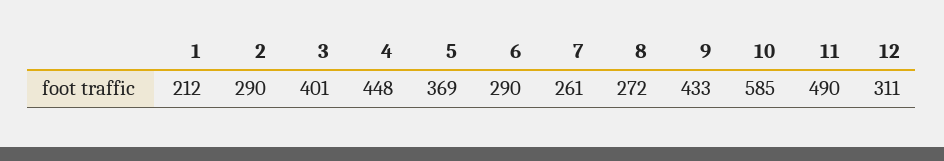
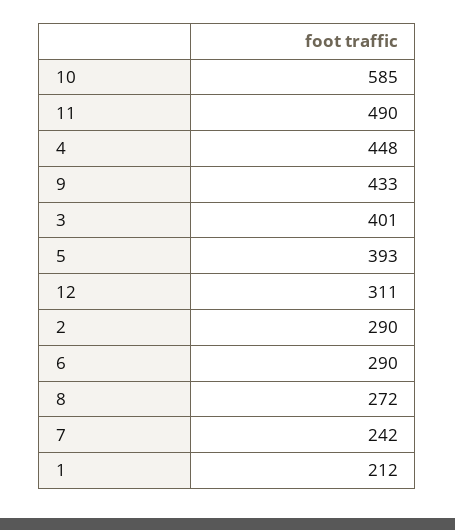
  {
    "1": 212,
    "2": 290,
    "3": 401,
    "4": 448,
-   "5": 369,
+   "5": 393,
    "6": 290,
-   "7": 261,
+   "7": 242,
    "8": 272,
    "9": 433,
    "10": 585,
    "11": 490,
    "12": 311
  }

